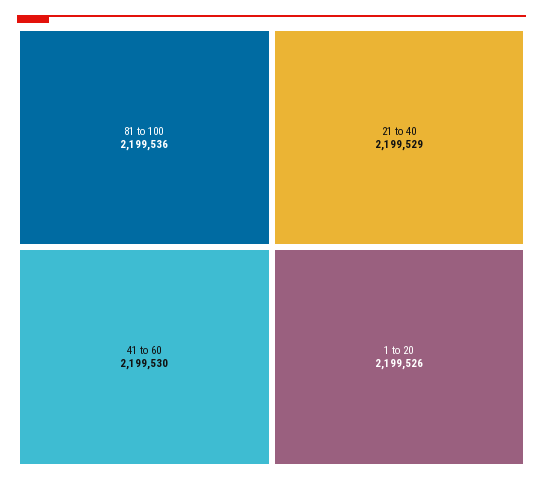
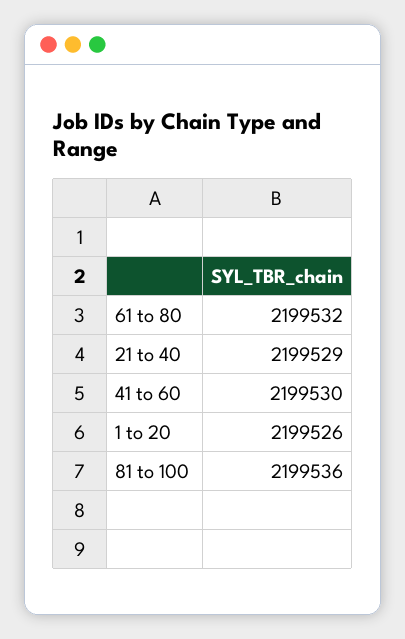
  {
    "81 to 100": 2199536,
    "41 to 60": 2199530,
    "21 to 40": 2199529,
-   "1 to 20": 2199526
+   "1 to 20": 2199526,
+   "61 to 80": 2199532
  }

